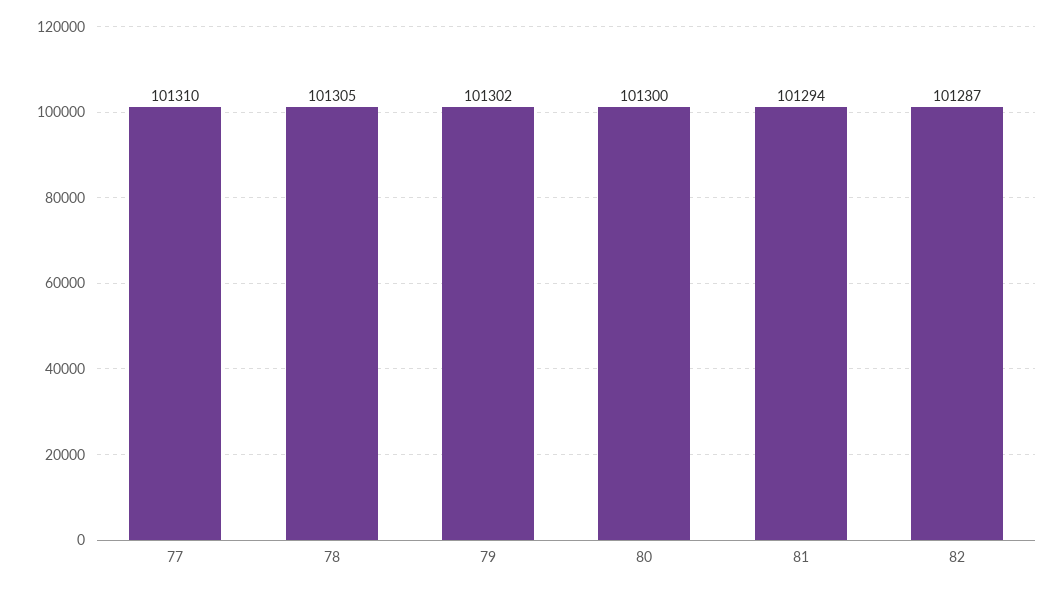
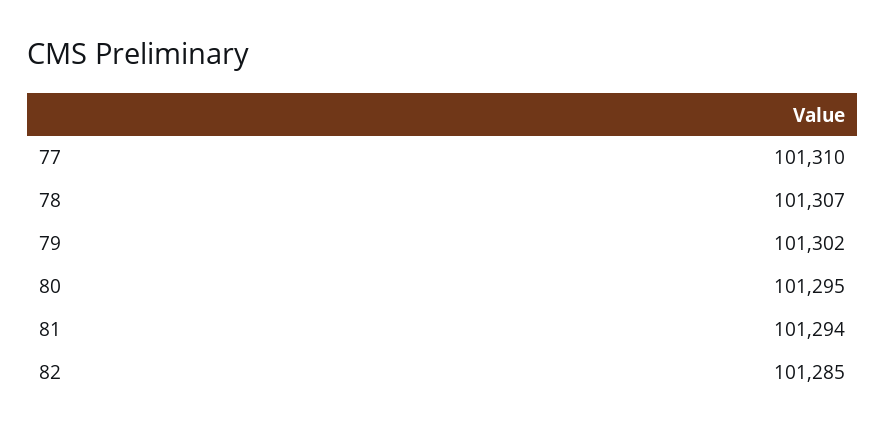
  {
    "77": 101310,
-   "78": 101305,
+   "78": 101307,
    "79": 101302,
-   "80": 101300,
+   "80": 101295,
    "81": 101294,
-   "82": 101287
+   "82": 101285
  }

